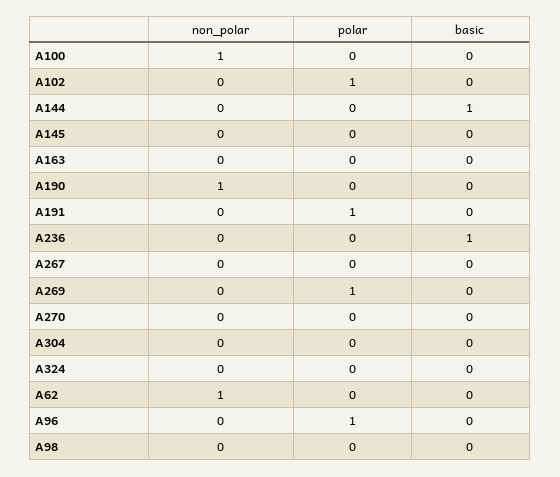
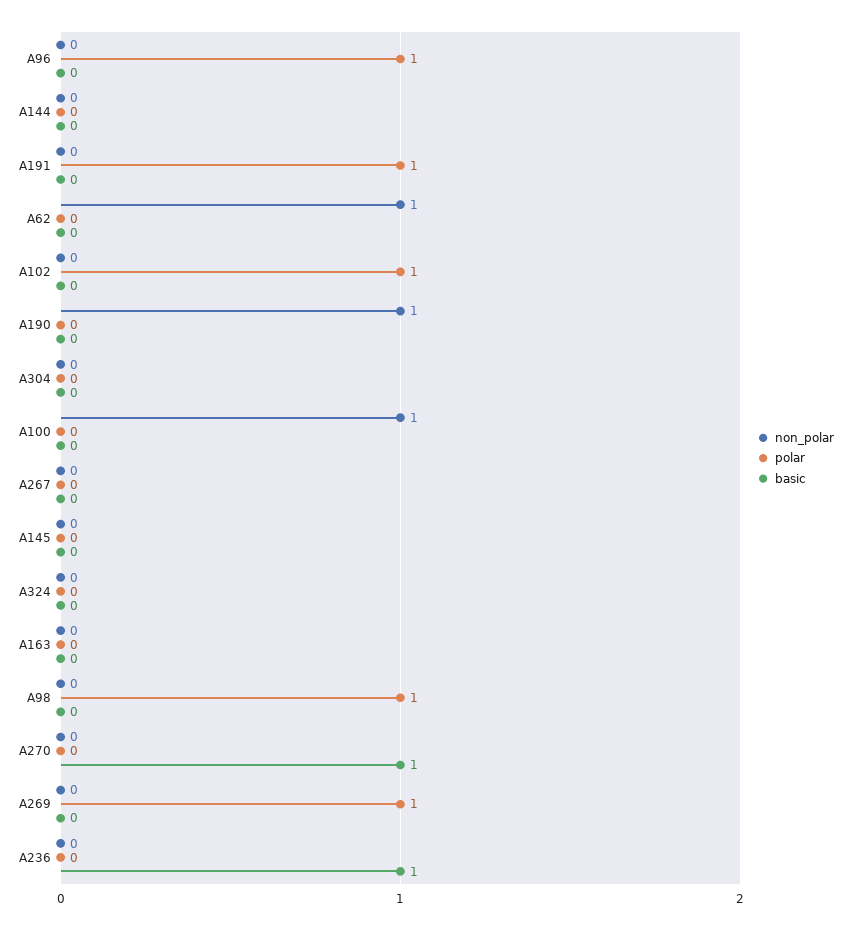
  {
    "non_polar": {
      "A100": 1,
      "A102": 0,
      "A144": 0,
      "A145": 0,
      "A163": 0,
      "A190": 1,
      "A191": 0,
      "A236": 0,
      "A267": 0,
      "A269": 0,
      "A270": 0,
      "A304": 0,
      "A324": 0,
      "A62": 1,
      "A96": 0,
      "A98": 0
    },
    "polar": {
      "A100": 0,
      "A102": 1,
      "A144": 0,
      "A145": 0,
      "A163": 0,
      "A190": 0,
      "A191": 1,
      "A236": 0,
      "A267": 0,
      "A269": 1,
      "A270": 0,
      "A304": 0,
      "A324": 0,
      "A62": 0,
      "A96": 1,
-     "A98": 0
+     "A98": 1
    },
    "basic": {
      "A100": 0,
      "A102": 0,
-     "A144": 1,
+     "A144": 0,
      "A145": 0,
      "A163": 0,
      "A190": 0,
      "A191": 0,
      "A236": 1,
      "A267": 0,
      "A269": 0,
-     "A270": 0,
+     "A270": 1,
      "A304": 0,
      "A324": 0,
      "A62": 0,
      "A96": 0,
      "A98": 0
    }
  }

